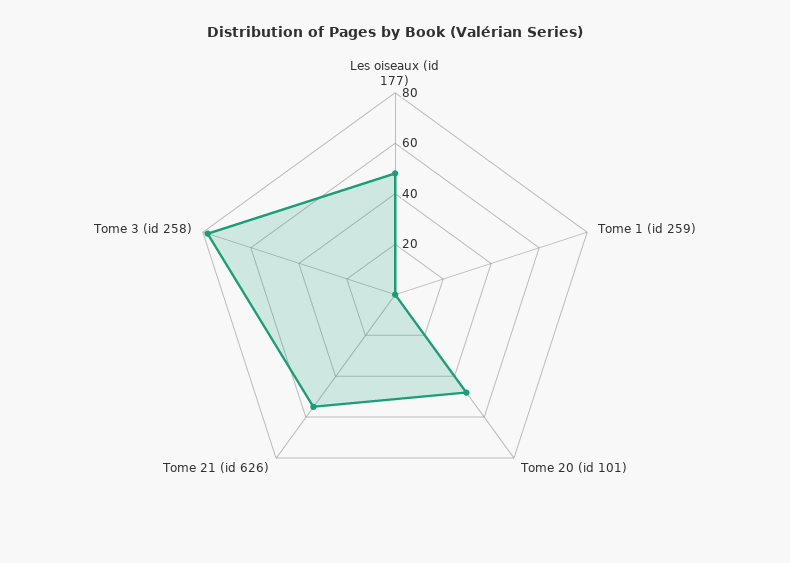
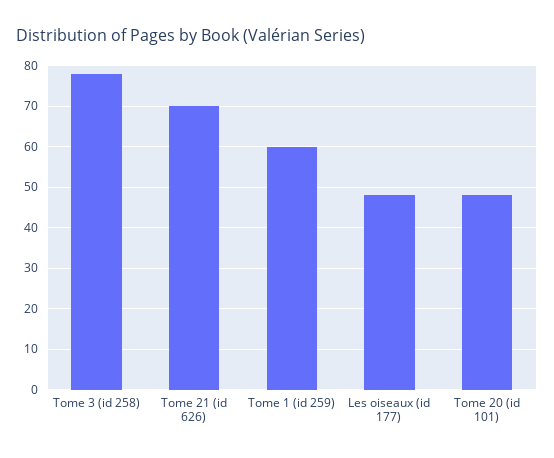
  {
    "Les oiseaux (id 177)": 50,
-   "Tome 1 (id 259)": 0,
+   "Tome 1 (id 259)": 60,
    "Tome 20 (id 101)": 50,
-   "Tome 21 (id 626)": 55,
+   "Tome 21 (id 626)": 70,
    "Tome 3 (id 258)": 80
  }

